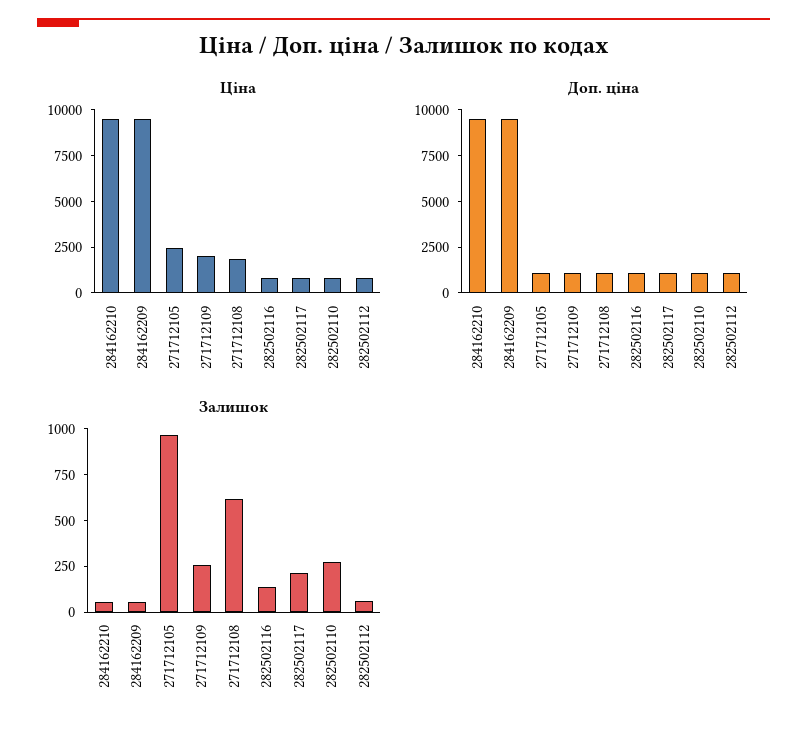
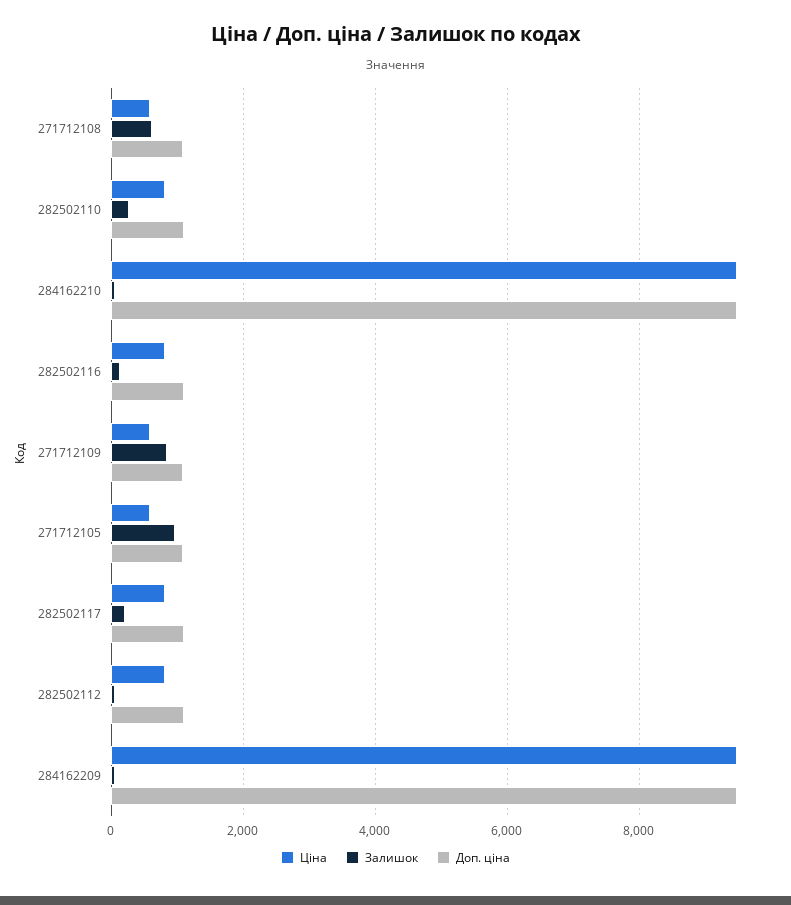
  {
    "Ціна": {
      "284162210": 9400,
      "284162209": 9400,
-     "271712105": 2500,
+     "271712105": 600,
-     "271712109": 2000,
+     "271712109": 600,
-     "271712108": 2000,
+     "271712108": 600,
      "282502116": 800,
      "282502117": 800,
      "282502110": 800,
      "282502112": 800
    },
    "Доп. ціна": {
      "284162210": 9400,
      "284162209": 9400,
      "271712105": 1000,
      "271712109": 1000,
      "271712108": 1000,
      "282502116": 1200,
      "282502117": 1200,
      "282502110": 1200,
      "282502112": 1200
    },
    "Залишок": {
      "284162210": 50,
      "284162209": 50,
      "271712105": 950,
-     "271712109": 250,
+     "271712109": 800,
      "271712108": 600,
      "282502116": 150,
      "282502117": 200,
      "282502110": 250,
      "282502112": 50
    }
  }

